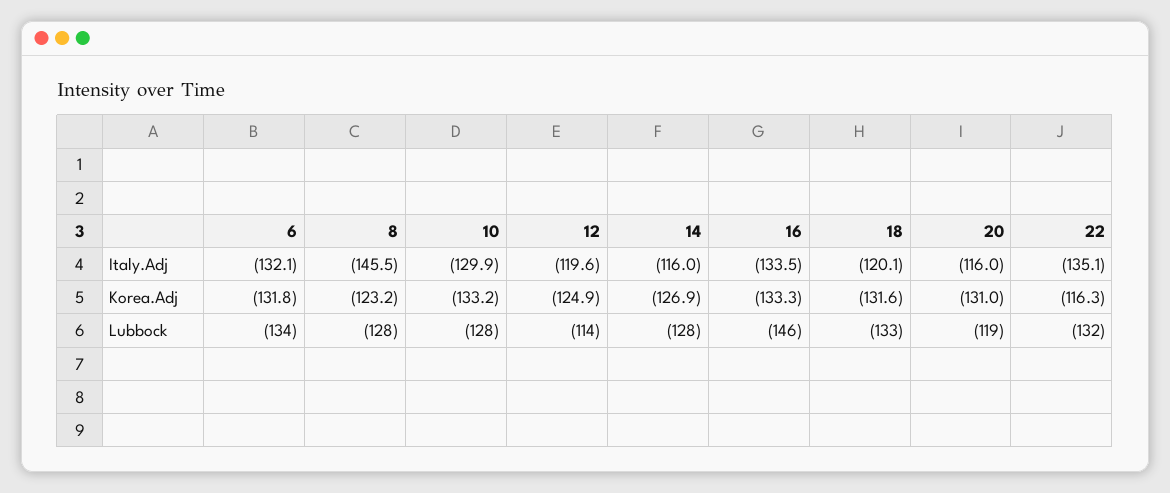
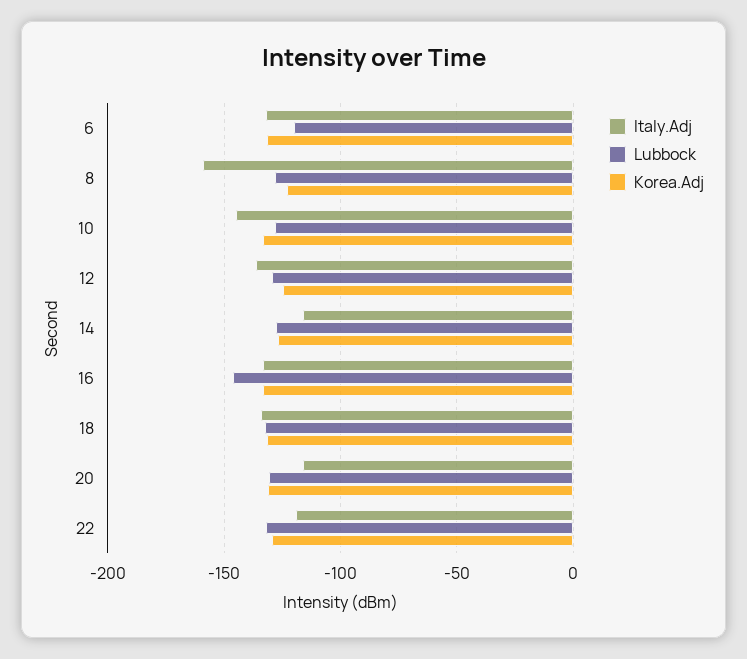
  {
    "Italy.Adj": {
      "6": -132.1,
-     "8": -145.5,
+     "8": -160,
-     "10": -129.9,
+     "10": -145,
-     "12": -119.6,
+     "12": -135,
      "14": -116,
      "16": -133.5,
-     "18": -120.1,
+     "18": -135,
      "20": -116,
-     "22": -135.1
+     "22": -120
    },
    "Korea.Adj": {
      "6": -131.8,
      "8": -123.2,
      "10": -133.2,
      "12": -124.9,
      "14": -126.9,
      "16": -133.3,
      "18": -131.6,
      "20": -131,
-     "22": -116.3
+     "22": -130
    },
    "Lubbock": {
-     "6": -134,
+     "6": -120,
      "8": -128,
      "10": -128,
-     "12": -114,
+     "12": -130,
      "14": -128,
      "16": -146,
      "18": -133,
-     "20": -119,
+     "20": -130,
      "22": -132
    }
  }

